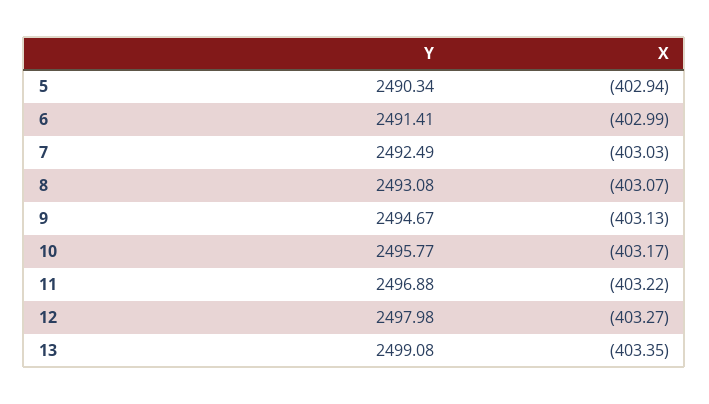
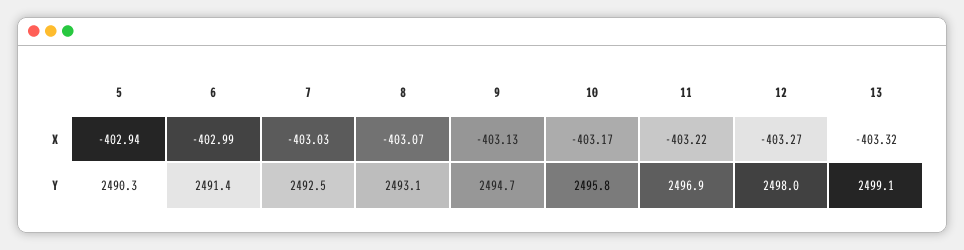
  {
    "Y": {
      "5": 2490.34,
      "6": 2491.41,
      "7": 2492.49,
      "8": 2493.08,
      "9": 2494.67,
      "10": 2495.77,
      "11": 2496.88,
      "12": 2497.98,
      "13": 2499.08
    },
    "X": {
      "5": -402.94,
      "6": -402.99,
      "7": -403.03,
      "8": -403.07,
      "9": -403.13,
      "10": -403.17,
      "11": -403.22,
      "12": -403.27,
-     "13": -403.35
+     "13": -403.32
    }
  }

